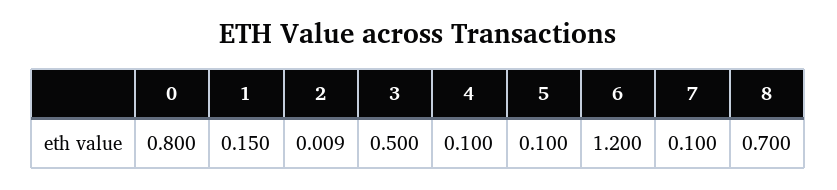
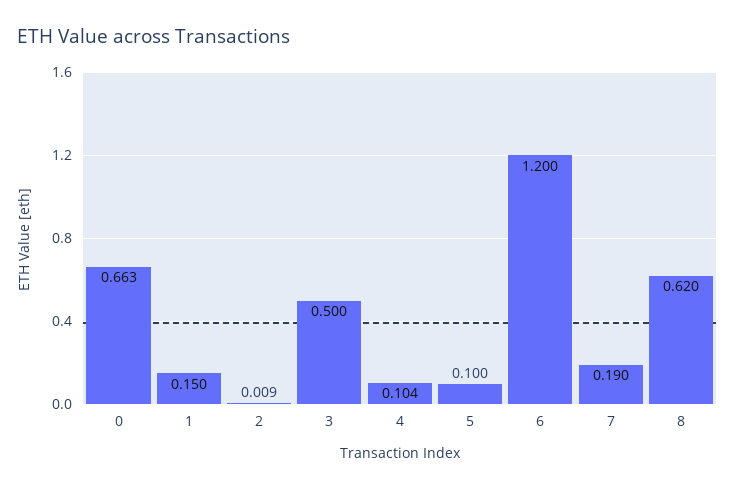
  {
-   "0": 0.8,
+   "0": 0.663,
    "1": 0.15,
    "2": 0.009,
    "3": 0.5,
-   "4": 0.1,
+   "4": 0.104,
    "5": 0.1,
    "6": 1.2,
-   "7": 0.1,
+   "7": 0.19,
-   "8": 0.7
+   "8": 0.62
  }

